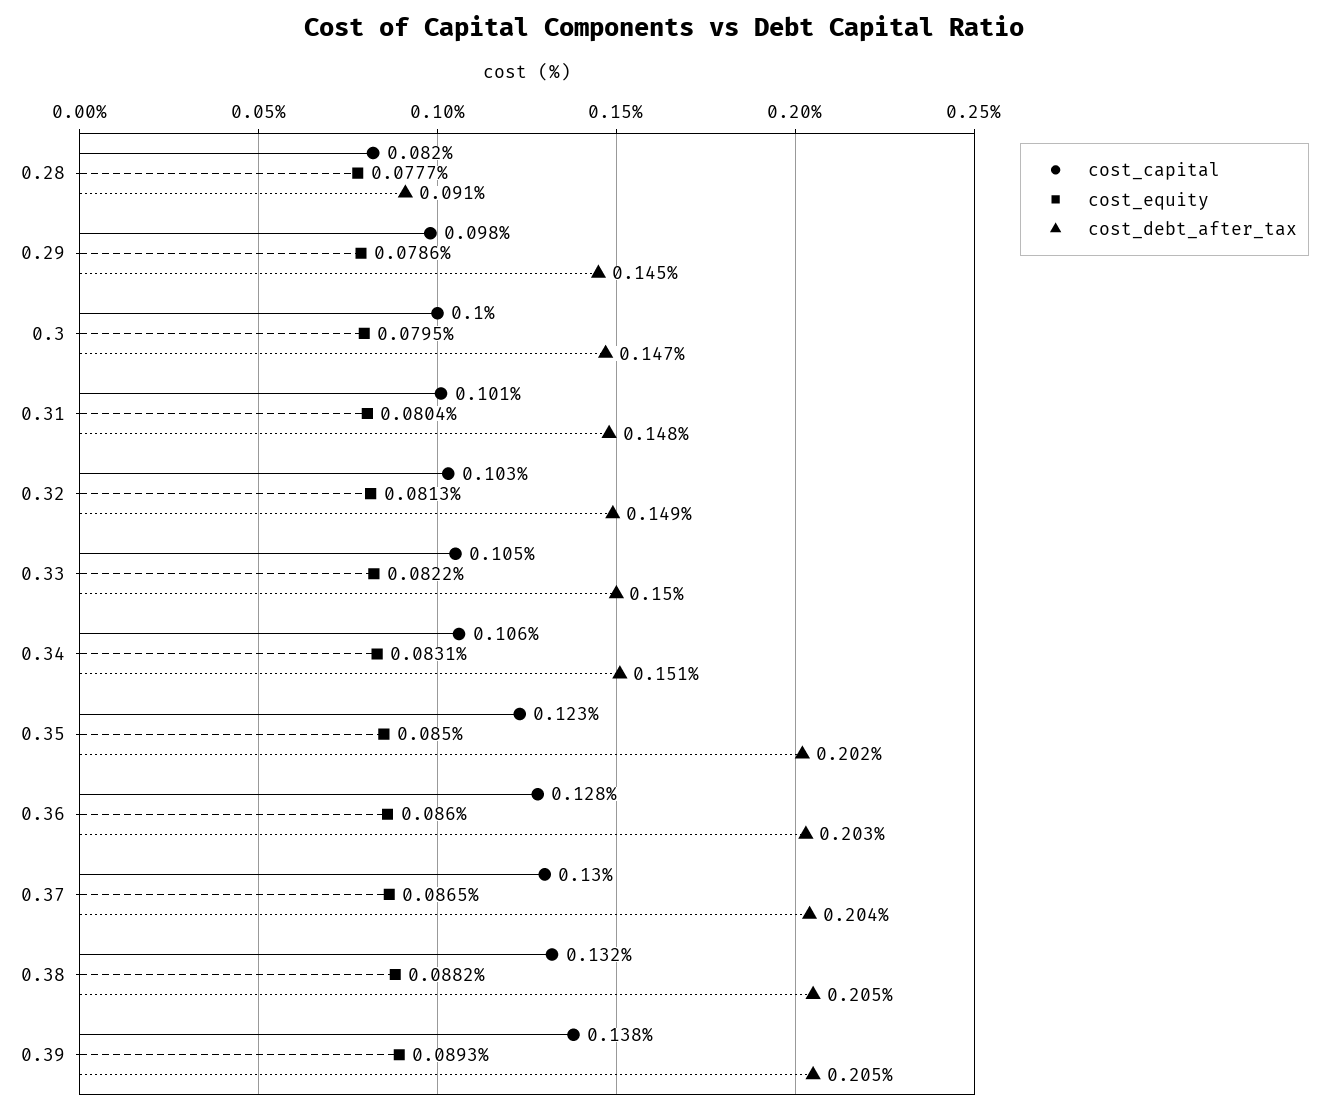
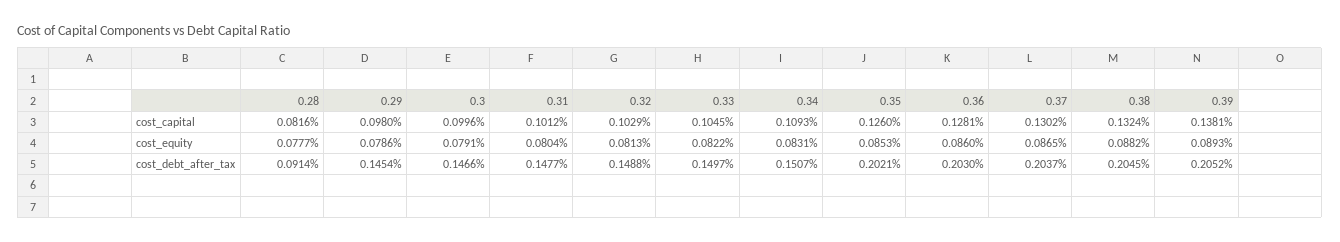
  {
    "cost_capital": {
      "0.28": 0.0816,
      "0.29": 0.098,
      "0.3": 0.0996,
      "0.31": 0.1012,
      "0.32": 0.1029,
      "0.33": 0.1045,
-     "0.34": 0.106,
+     "0.34": 0.1093,
-     "0.35": 0.123,
+     "0.35": 0.126,
      "0.36": 0.1281,
      "0.37": 0.1302,
      "0.38": 0.1324,
      "0.39": 0.1381
    },
    "cost_equity": {
      "0.28": 0.0777,
      "0.29": 0.0786,
-     "0.3": 0.0795,
+     "0.3": 0.0791,
      "0.31": 0.0804,
      "0.32": 0.0813,
      "0.33": 0.0822,
      "0.34": 0.0831,
-     "0.35": 0.085,
+     "0.35": 0.0853,
      "0.36": 0.086,
      "0.37": 0.0865,
      "0.38": 0.0882,
      "0.39": 0.0893
    },
    "cost_debt_after_tax": {
      "0.28": 0.0914,
      "0.29": 0.1454,
      "0.3": 0.1466,
      "0.31": 0.1477,
      "0.32": 0.1488,
      "0.33": 0.1497,
      "0.34": 0.1507,
      "0.35": 0.2021,
      "0.36": 0.203,
      "0.37": 0.2037,
      "0.38": 0.2045,
      "0.39": 0.2052
    }
  }

